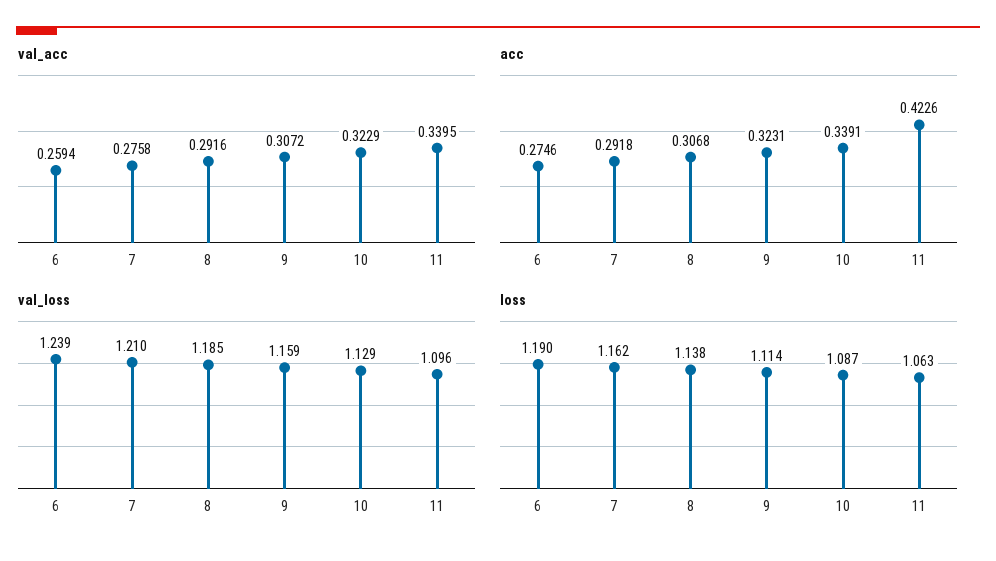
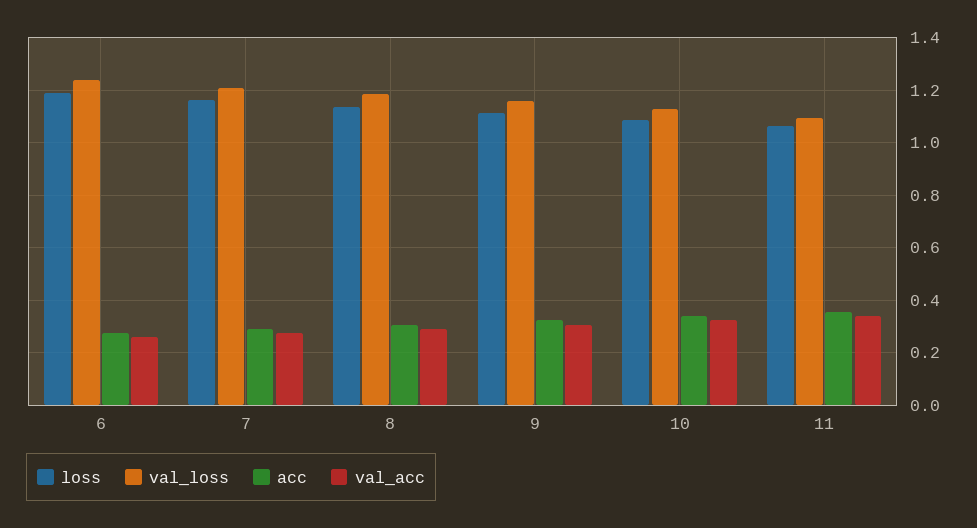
  {
    "val_acc": {
      "6": 0.2594,
      "7": 0.2758,
      "8": 0.2916,
      "9": 0.3072,
      "10": 0.3229,
      "11": 0.3395
    },
    "acc": {
      "6": 0.2746,
      "7": 0.2918,
      "8": 0.3068,
      "9": 0.3231,
      "10": 0.3391,
-     "11": 0.4226
+     "11": 0.35
    },
    "val_loss": {
      "6": 1.239,
      "7": 1.21,
      "8": 1.185,
      "9": 1.159,
      "10": 1.129,
      "11": 1.096
    },
    "loss": {
      "6": 1.19,
      "7": 1.162,
      "8": 1.138,
      "9": 1.114,
      "10": 1.087,
      "11": 1.063
    }
  }

